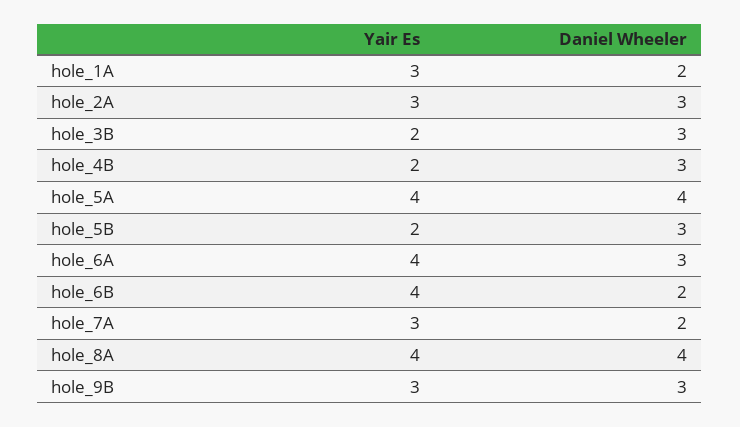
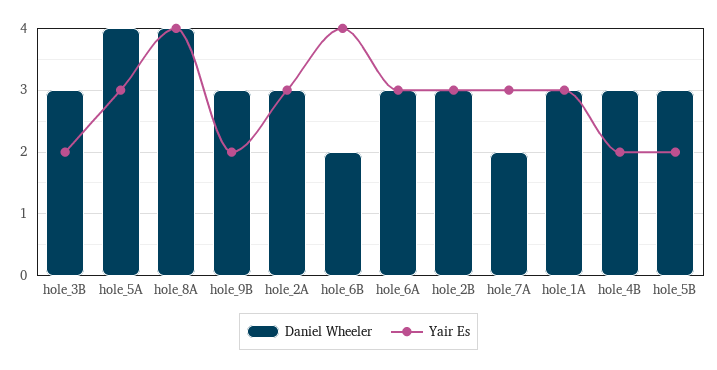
  {
    "Yair Es": {
      "hole_1A": 3,
      "hole_2A": 3,
      "hole_3B": 2,
      "hole_4B": 2,
-     "hole_5A": 4,
+     "hole_5A": 3,
      "hole_5B": 2,
-     "hole_6A": 4,
+     "hole_6A": 3,
      "hole_6B": 4,
      "hole_7A": 3,
      "hole_8A": 4,
-     "hole_9B": 3
+     "hole_9B": 2,
+     "hole_2B": 3
    },
    "Daniel Wheeler": {
-     "hole_1A": 2,
+     "hole_1A": 3,
      "hole_2A": 3,
      "hole_3B": 3,
      "hole_4B": 3,
      "hole_5A": 4,
      "hole_5B": 3,
      "hole_6A": 3,
      "hole_6B": 2,
      "hole_7A": 2,
      "hole_8A": 4,
-     "hole_9B": 3
+     "hole_9B": 3,
+     "hole_2B": 3
    }
  }

